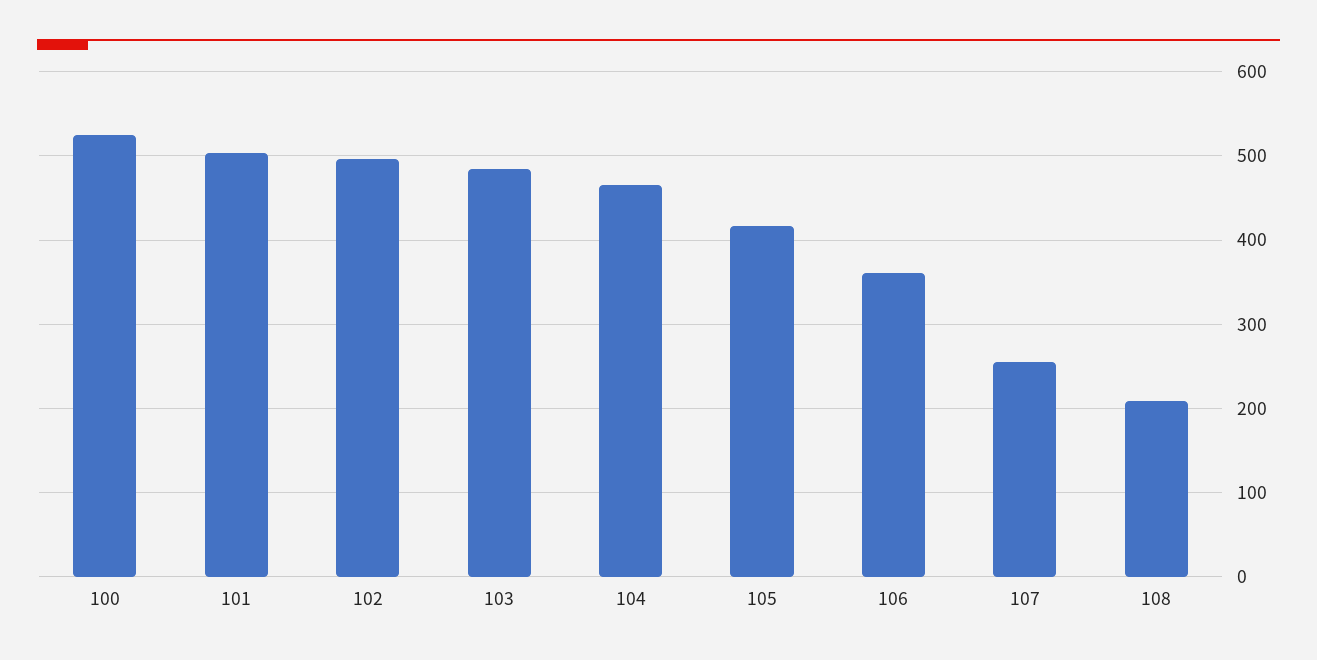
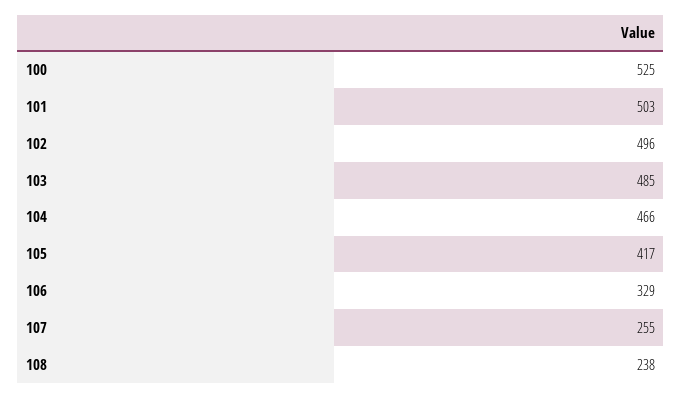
  {
    "100": 525,
    "101": 503,
    "102": 496,
    "103": 485,
    "104": 466,
    "105": 417,
-   "106": 360,
+   "106": 329,
    "107": 255,
-   "108": 210
+   "108": 238
  }

